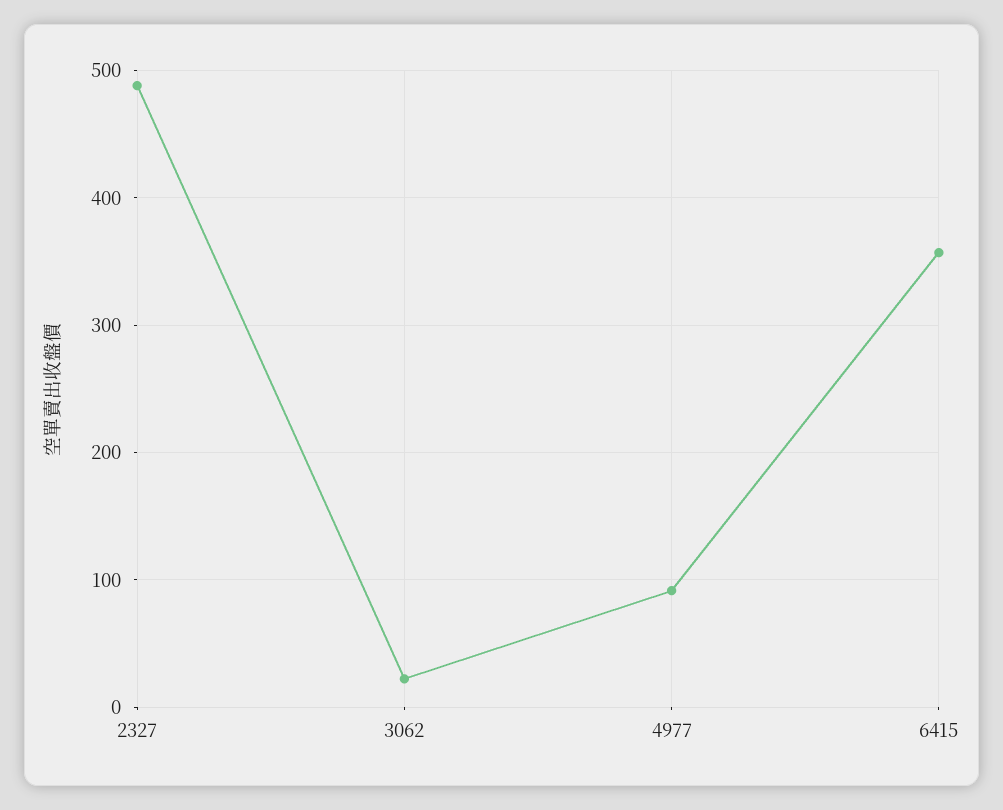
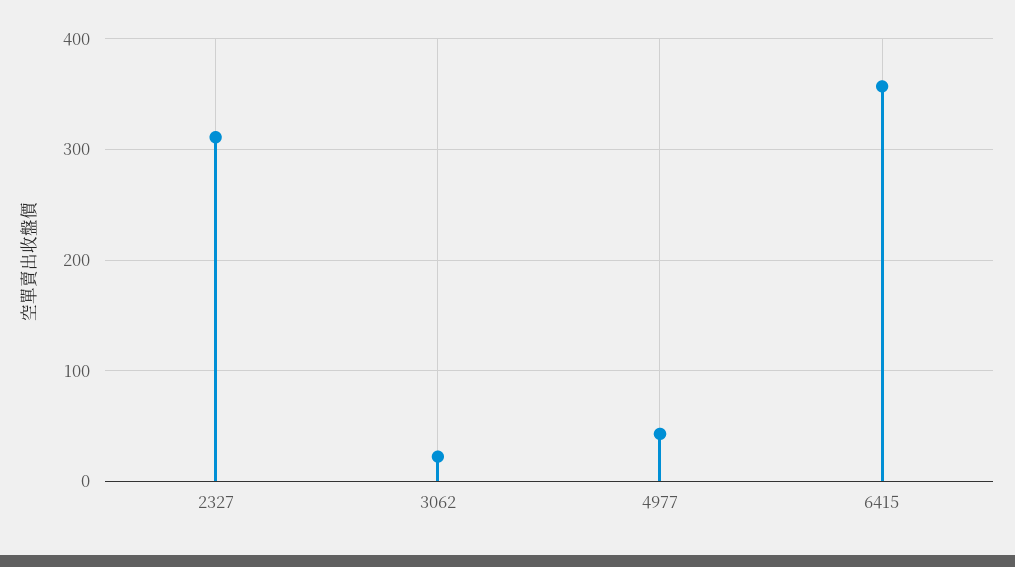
  {
-   "2327": 490,
+   "2327": 310,
    "3062": 20,
-   "4977": 90,
+   "4977": 40,
    "6415": 360
  }

